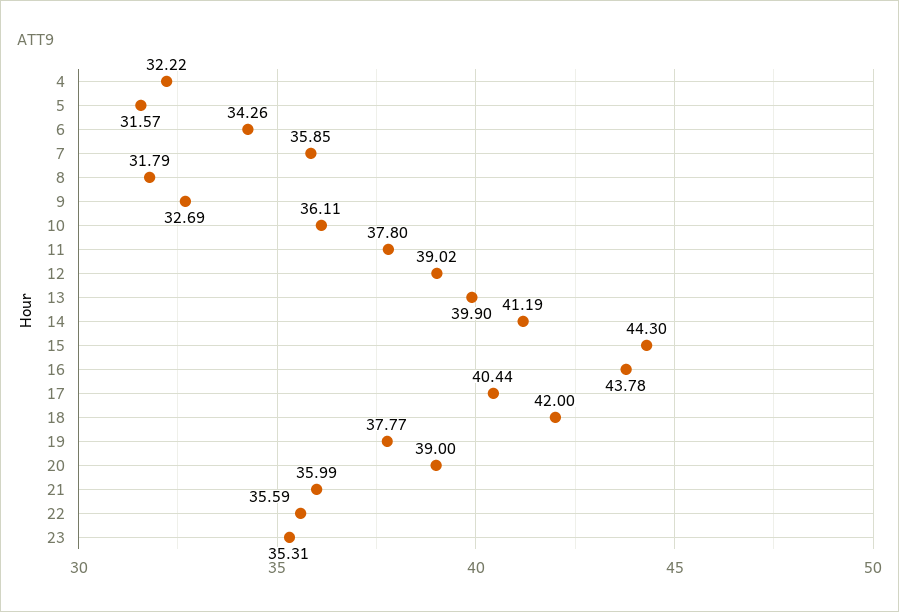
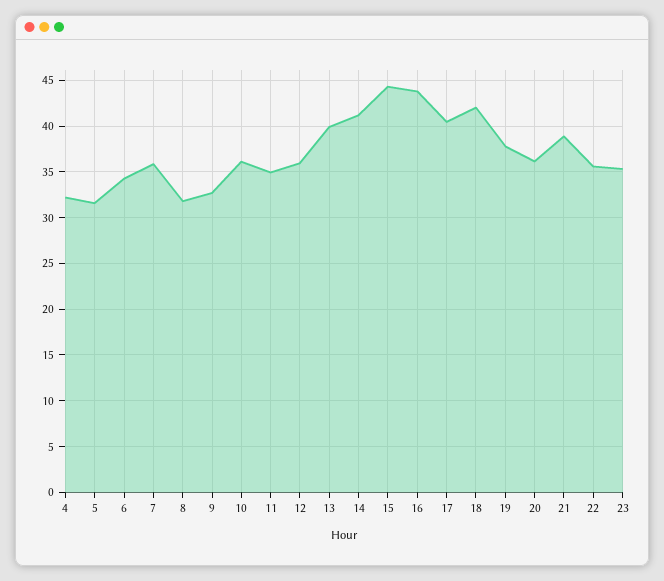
  {
    "4": 32.22,
    "5": 31.57,
    "6": 34.26,
    "7": 35.85,
    "8": 31.79,
    "9": 32.69,
    "10": 36.11,
-   "11": 37.8,
+   "11": 35,
-   "12": 39.02,
+   "12": 36,
    "13": 39.9,
    "14": 41.19,
    "15": 44.3,
    "16": 43.78,
    "17": 40.44,
    "18": 42,
    "19": 37.77,
-   "20": 39,
+   "20": 36,
-   "21": 35.99,
+   "21": 39,
    "22": 35.59,
    "23": 35.31
  }

